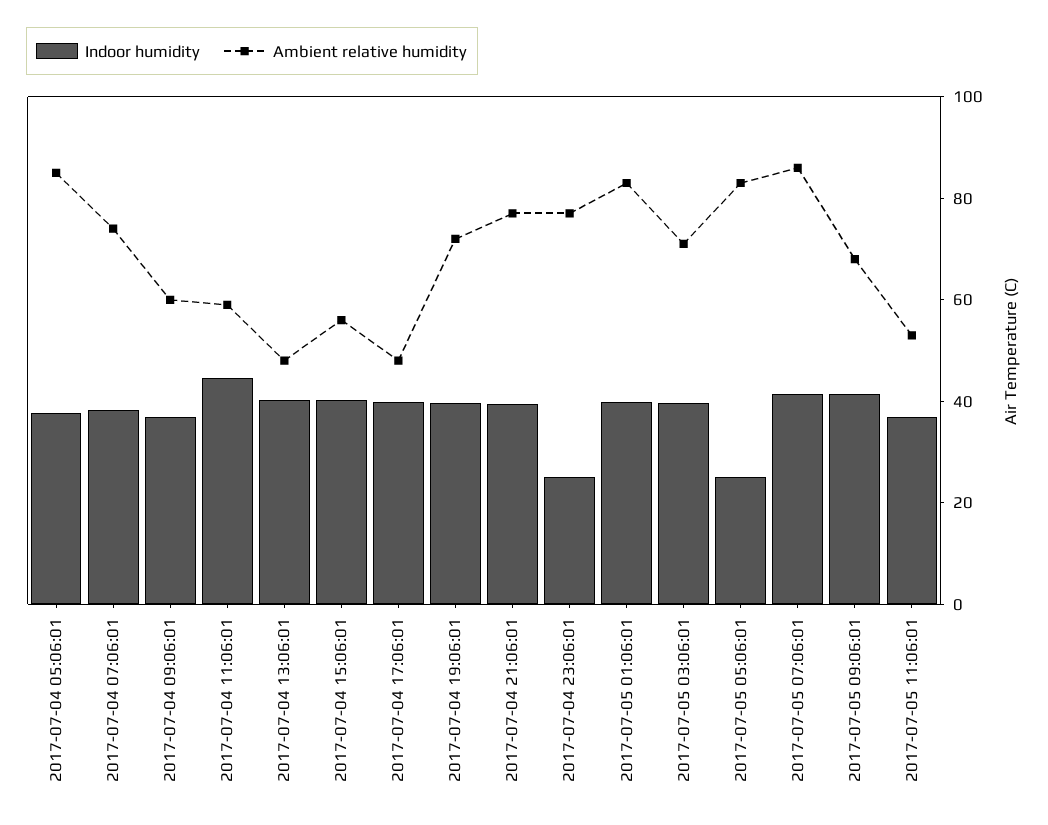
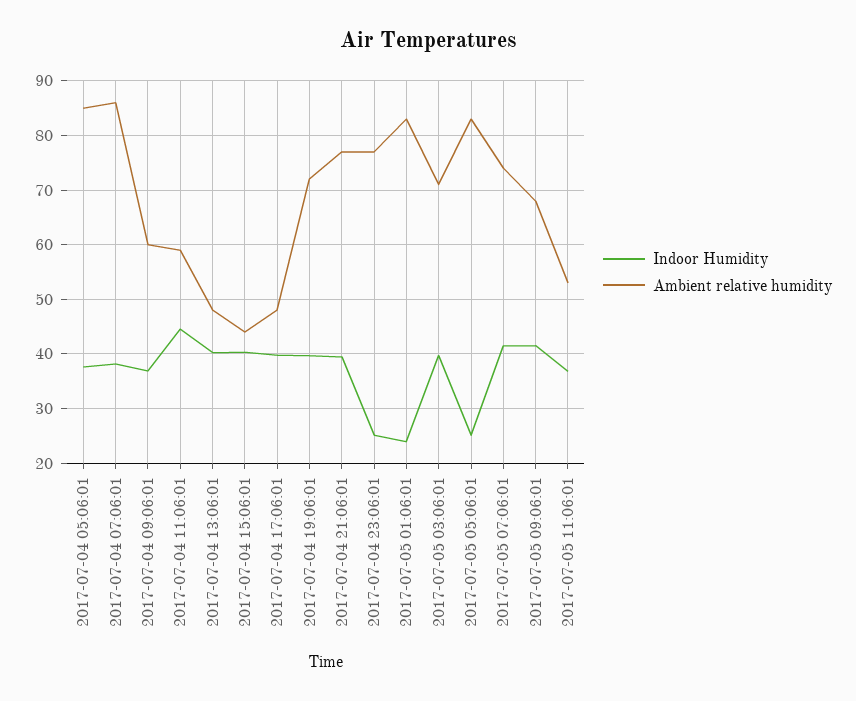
  {
    "Indoor humidity": {
      "2017-07-04 05:06:01": 38,
      "2017-07-04 07:06:01": 38,
      "2017-07-04 09:06:01": 36,
      "2017-07-04 11:06:01": 44,
      "2017-07-04 13:06:01": 40,
      "2017-07-04 15:06:01": 40,
      "2017-07-04 17:06:01": 40,
      "2017-07-04 19:06:01": 40,
      "2017-07-04 21:06:01": 40,
      "2017-07-04 23:06:01": 26,
-     "2017-07-05 01:06:01": 40,
+     "2017-07-05 01:06:01": 24,
      "2017-07-05 03:06:01": 40,
      "2017-07-05 05:06:01": 26,
      "2017-07-05 07:06:01": 42,
      "2017-07-05 09:06:01": 42,
      "2017-07-05 11:06:01": 36
    },
    "Ambient relative humidity": {
      "2017-07-04 05:06:01": 86,
-     "2017-07-04 07:06:01": 75,
+     "2017-07-04 07:06:01": 86,
      "2017-07-04 09:06:01": 60,
      "2017-07-04 11:06:01": 60,
      "2017-07-04 13:06:01": 48,
-     "2017-07-04 15:06:01": 55,
+     "2017-07-04 15:06:01": 44,
      "2017-07-04 17:06:01": 48,
      "2017-07-04 19:06:01": 72,
      "2017-07-04 21:06:01": 78,
      "2017-07-04 23:06:01": 78,
      "2017-07-05 01:06:01": 84,
      "2017-07-05 03:06:01": 72,
      "2017-07-05 05:06:01": 84,
-     "2017-07-05 07:06:01": 85,
+     "2017-07-05 07:06:01": 74,
      "2017-07-05 09:06:01": 68,
      "2017-07-05 11:06:01": 54
    }
  }

